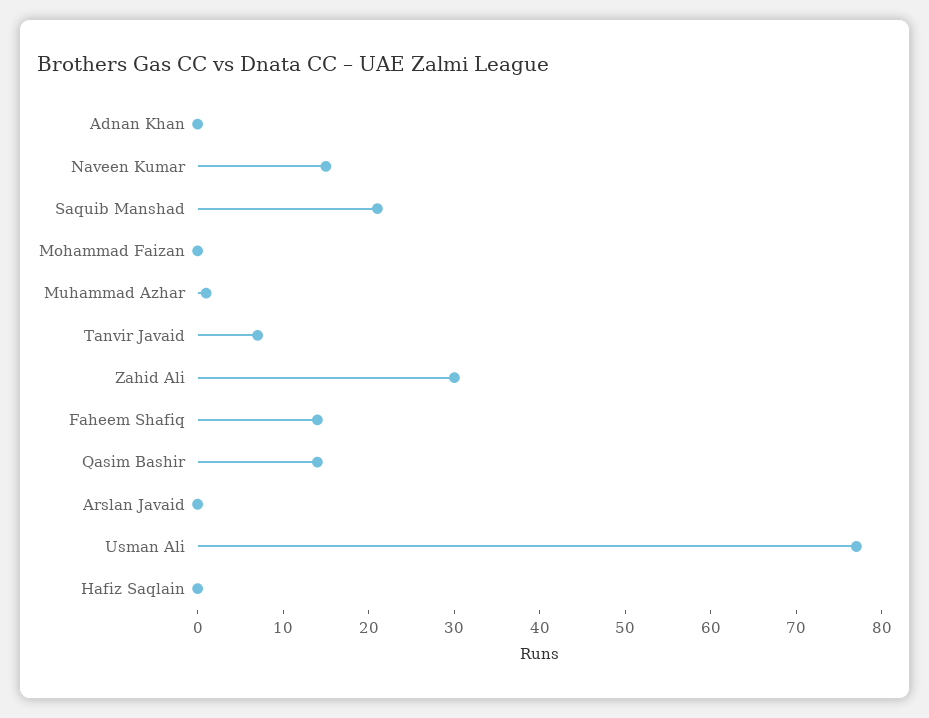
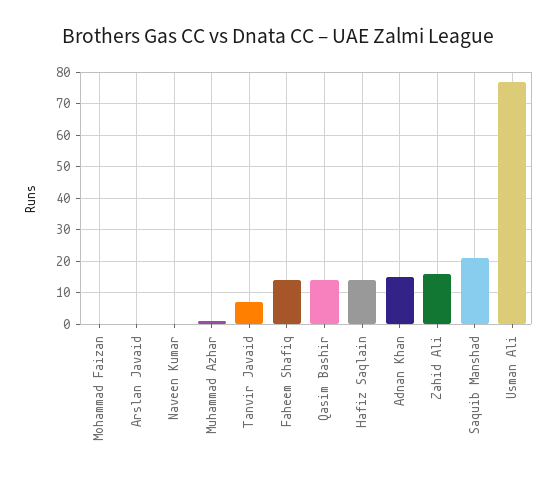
  {
-   "Adnan Khan": 0,
+   "Adnan Khan": 15,
-   "Naveen Kumar": 15,
+   "Naveen Kumar": 0,
    "Saquib Manshad": 21,
    "Mohammad Faizan": 0,
    "Muhammad Azhar": 1,
    "Tanvir Javaid": 7,
-   "Zahid Ali": 30,
+   "Zahid Ali": 15,
    "Faheem Shafiq": 14,
    "Qasim Bashir": 14,
    "Arslan Javaid": 0,
    "Usman Ali": 77,
-   "Hafiz Saqlain": 0
+   "Hafiz Saqlain": 15
  }

